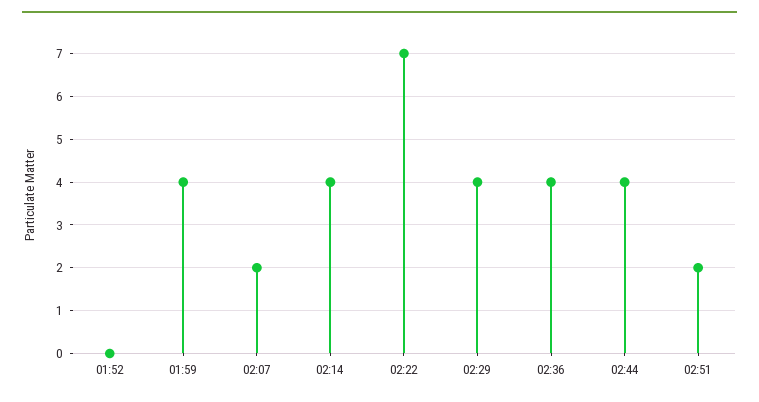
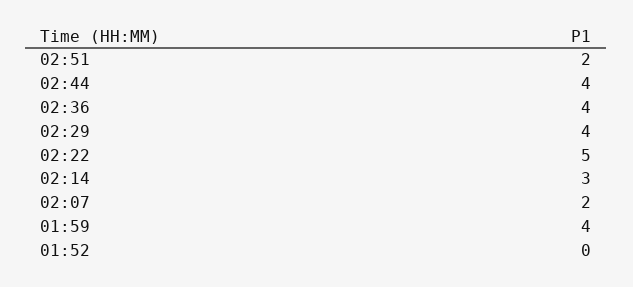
  {
    "01:52": 0,
    "01:59": 4,
    "02:07": 2,
-   "02:14": 4,
+   "02:14": 3,
-   "02:22": 7,
+   "02:22": 5,
    "02:29": 4,
    "02:36": 4,
    "02:44": 4,
    "02:51": 2
  }

